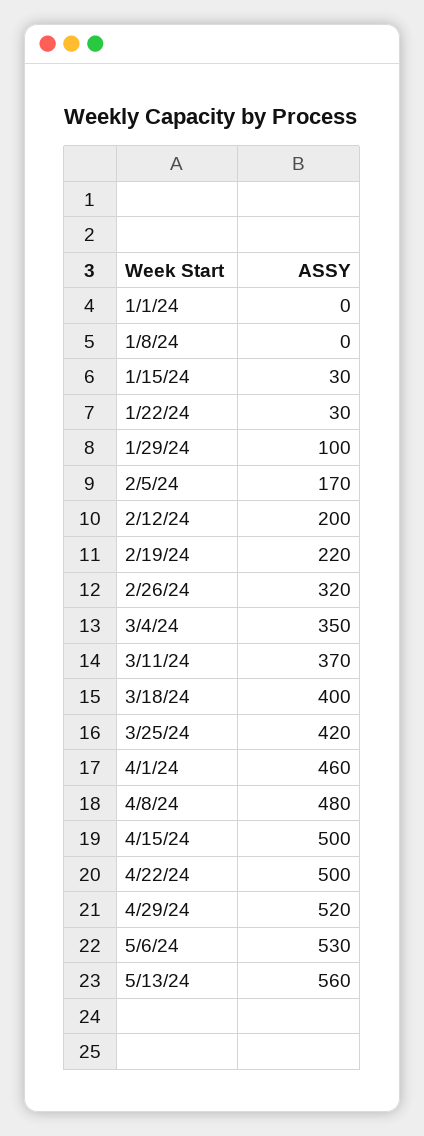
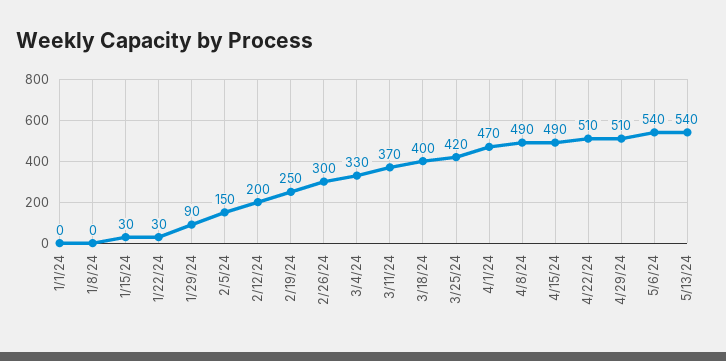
  {
    "1/1/24": 0,
    "1/8/24": 0,
    "1/15/24": 30,
    "1/22/24": 30,
-   "1/29/24": 100,
+   "1/29/24": 90,
-   "2/5/24": 170,
+   "2/5/24": 150,
    "2/12/24": 200,
-   "2/19/24": 220,
+   "2/19/24": 250,
-   "2/26/24": 320,
+   "2/26/24": 300,
-   "3/4/24": 350,
+   "3/4/24": 330,
    "3/11/24": 370,
    "3/18/24": 400,
    "3/25/24": 420,
-   "4/1/24": 460,
+   "4/1/24": 470,
-   "4/8/24": 480,
+   "4/8/24": 490,
-   "4/15/24": 500,
+   "4/15/24": 490,
-   "4/22/24": 500,
+   "4/22/24": 510,
-   "4/29/24": 520,
+   "4/29/24": 510,
-   "5/6/24": 530,
+   "5/6/24": 540,
-   "5/13/24": 560
+   "5/13/24": 540
  }

